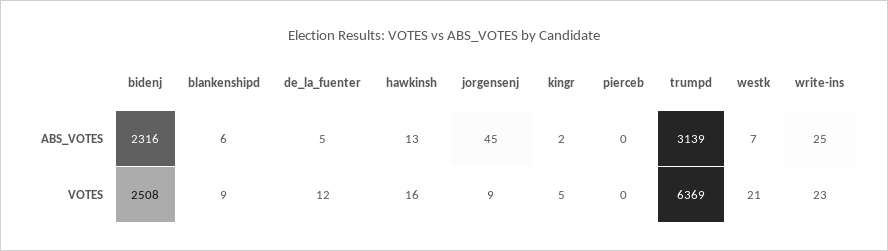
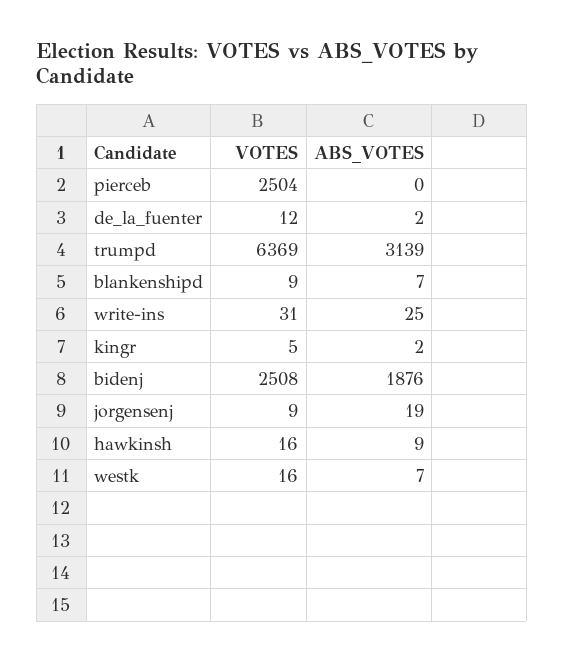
  {
    "bidenj": {
-     "ABS_VOTES": 2316,
+     "ABS_VOTES": 1876,
      "VOTES": 2508
    },
    "blankenshipd": {
-     "ABS_VOTES": 6,
+     "ABS_VOTES": 7,
      "VOTES": 9
    },
    "de_la_fuenter": {
-     "ABS_VOTES": 5,
+     "ABS_VOTES": 2,
      "VOTES": 12
    },
    "hawkinsh": {
-     "ABS_VOTES": 13,
+     "ABS_VOTES": 9,
      "VOTES": 16
    },
    "jorgensenj": {
-     "ABS_VOTES": 45,
+     "ABS_VOTES": 19,
      "VOTES": 9
    },
    "kingr": {
      "ABS_VOTES": 2,
      "VOTES": 5
    },
    "pierceb": {
      "ABS_VOTES": 0,
-     "VOTES": 0
+     "VOTES": 2504
    },
    "trumpd": {
      "ABS_VOTES": 3139,
      "VOTES": 6369
    },
    "westk": {
      "ABS_VOTES": 7,
-     "VOTES": 21
+     "VOTES": 16
    },
    "write-ins": {
      "ABS_VOTES": 25,
-     "VOTES": 23
+     "VOTES": 31
    }
  }

